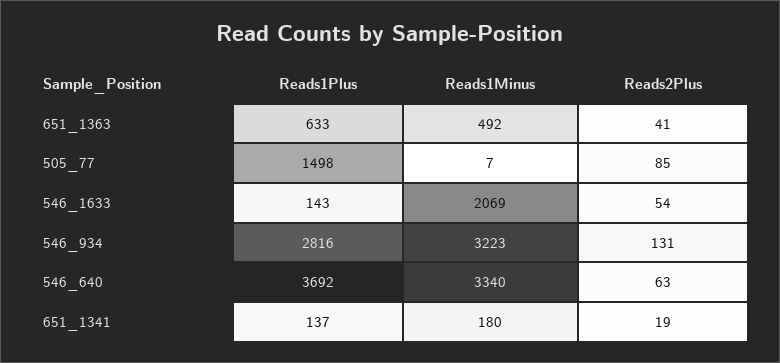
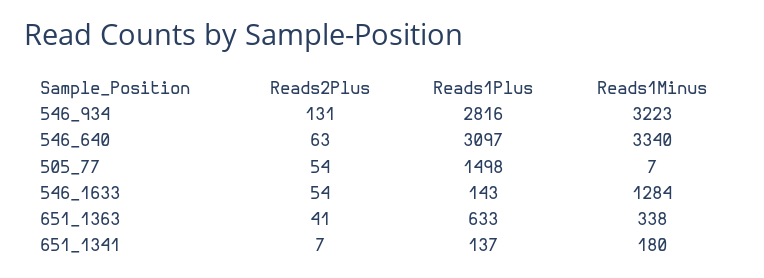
  {
    "Reads1Plus": {
      "651_1363": 633,
      "505_77": 1498,
      "546_1633": 143,
      "546_934": 2816,
-     "546_640": 3692,
+     "546_640": 3097,
      "651_1341": 137
    },
    "Reads1Minus": {
-     "651_1363": 492,
+     "651_1363": 338,
      "505_77": 7,
-     "546_1633": 2069,
+     "546_1633": 1284,
      "546_934": 3223,
      "546_640": 3340,
      "651_1341": 180
    },
    "Reads2Plus": {
      "651_1363": 41,
-     "505_77": 85,
+     "505_77": 54,
      "546_1633": 54,
      "546_934": 131,
      "546_640": 63,
-     "651_1341": 19
+     "651_1341": 7
    }
  }

